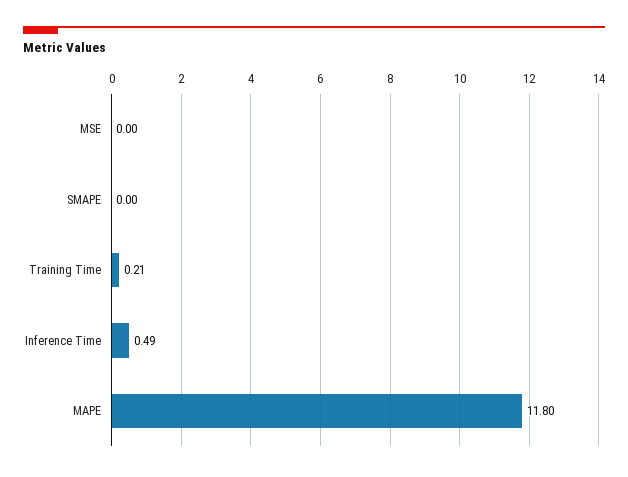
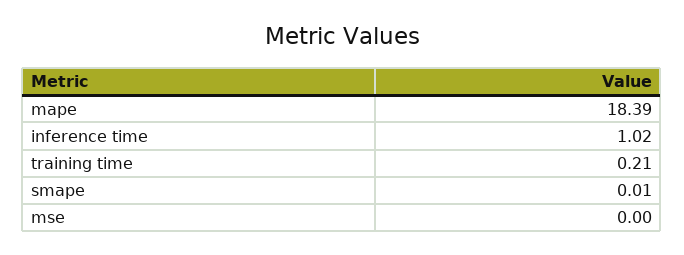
  {
    "MSE": 0,
-   "SMAPE": 0,
+   "SMAPE": 0.01,
    "Training Time": 0.21,
-   "Inference Time": 0.49,
+   "Inference Time": 1.02,
-   "MAPE": 11.8
+   "MAPE": 18.39
  }

